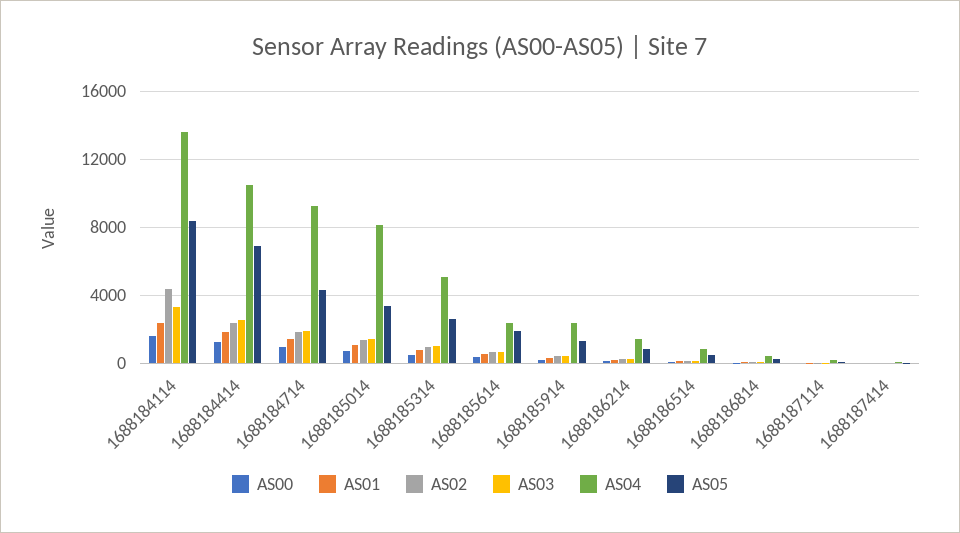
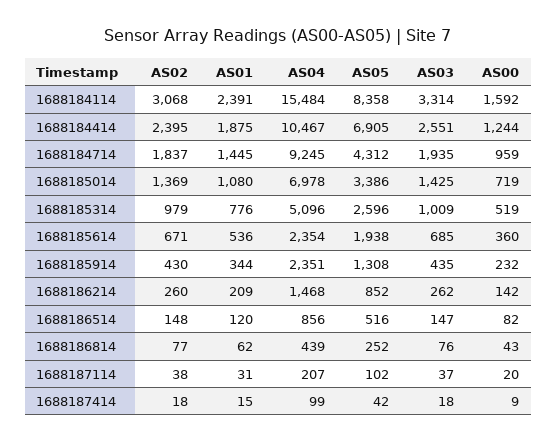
  {
    "AS00": {
      "1688184114": 1592,
      "1688184414": 1244,
      "1688184714": 959,
      "1688185014": 719,
      "1688185314": 519,
      "1688185614": 360,
      "1688185914": 232,
      "1688186214": 142,
      "1688186514": 82,
      "1688186814": 43,
      "1688187114": 20,
      "1688187414": 9
    },
    "AS01": {
      "1688184114": 2391,
      "1688184414": 1875,
      "1688184714": 1445,
      "1688185014": 1080,
      "1688185314": 776,
      "1688185614": 536,
      "1688185914": 344,
      "1688186214": 209,
      "1688186514": 120,
      "1688186814": 62,
      "1688187114": 31,
      "1688187414": 15
    },
    "AS02": {
-     "1688184114": 4500,
+     "1688184114": 3068,
      "1688184414": 2395,
      "1688184714": 1837,
      "1688185014": 1369,
      "1688185314": 979,
      "1688185614": 671,
      "1688185914": 430,
      "1688186214": 260,
      "1688186514": 148,
      "1688186814": 77,
      "1688187114": 38,
      "1688187414": 18
    },
    "AS03": {
      "1688184114": 3314,
      "1688184414": 2551,
      "1688184714": 1935,
      "1688185014": 1425,
      "1688185314": 1009,
      "1688185614": 685,
      "1688185914": 435,
      "1688186214": 262,
      "1688186514": 147,
      "1688186814": 76,
      "1688187114": 37,
      "1688187414": 18
    },
    "AS04": {
-     "1688184114": 13500,
+     "1688184114": 15484,
      "1688184414": 10467,
      "1688184714": 9245,
-     "1688185014": 8000,
+     "1688185014": 6978,
      "1688185314": 5096,
      "1688185614": 2354,
      "1688185914": 2351,
      "1688186214": 1468,
      "1688186514": 856,
      "1688186814": 439,
      "1688187114": 207,
      "1688187414": 99
    },
    "AS05": {
      "1688184114": 8358,
      "1688184414": 6905,
      "1688184714": 4312,
      "1688185014": 3386,
      "1688185314": 2596,
      "1688185614": 1938,
      "1688185914": 1308,
      "1688186214": 852,
      "1688186514": 516,
      "1688186814": 252,
      "1688187114": 102,
      "1688187414": 42
    }
  }

